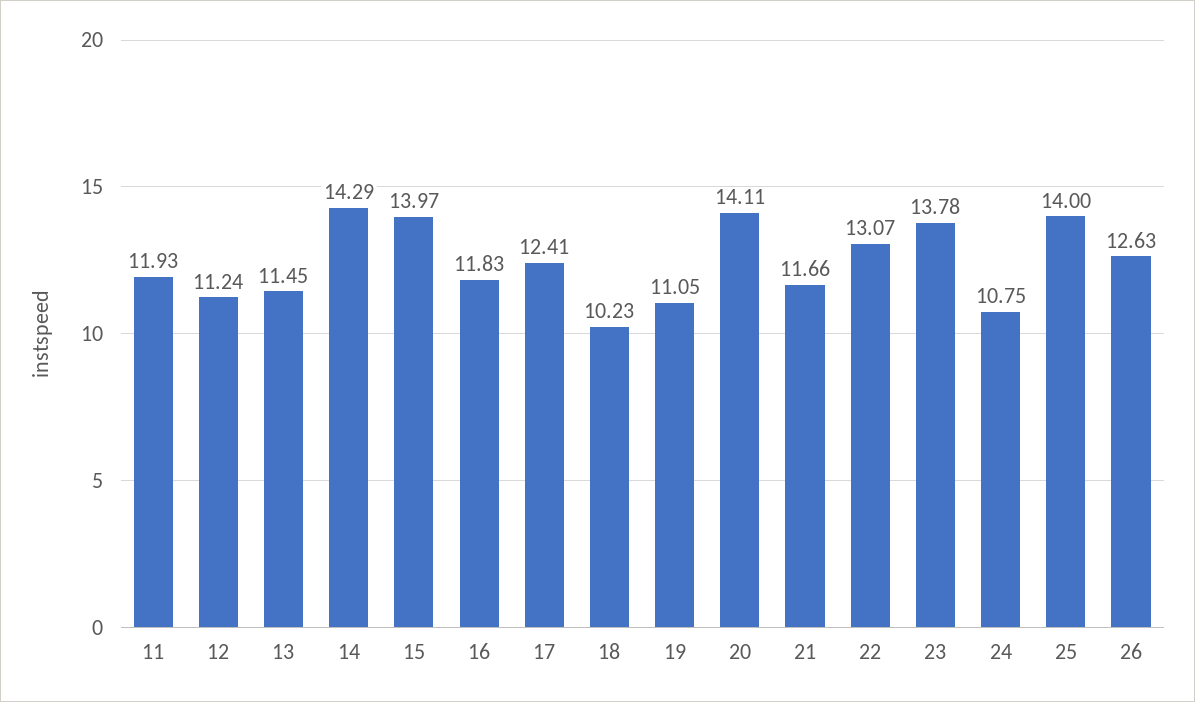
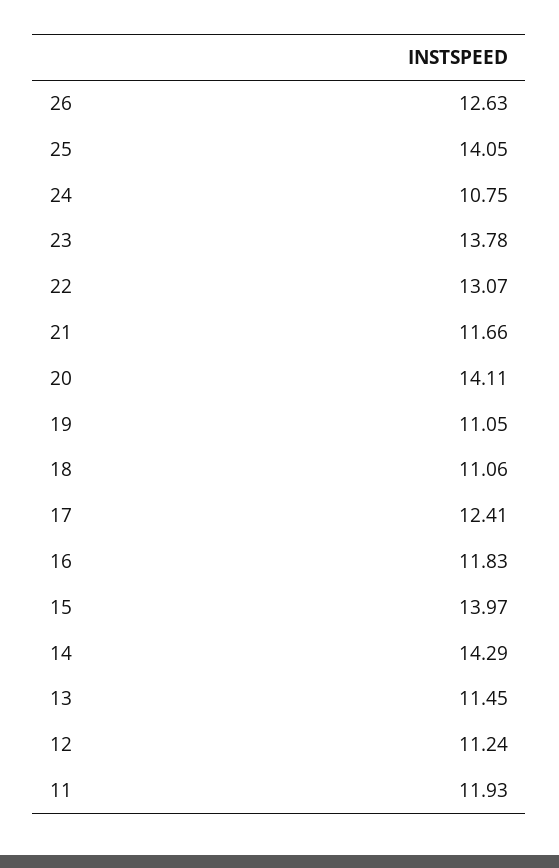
  {
    "11": 11.93,
    "12": 11.24,
    "13": 11.45,
    "14": 14.29,
    "15": 13.97,
    "16": 11.83,
    "17": 12.41,
-   "18": 10.23,
+   "18": 11.06,
    "19": 11.05,
    "20": 14.11,
    "21": 11.66,
    "22": 13.07,
    "23": 13.78,
    "24": 10.75,
-   "25": 14,
+   "25": 14.05,
    "26": 12.63
  }

